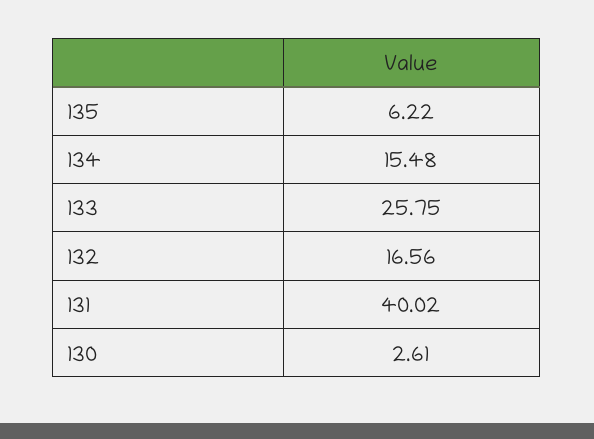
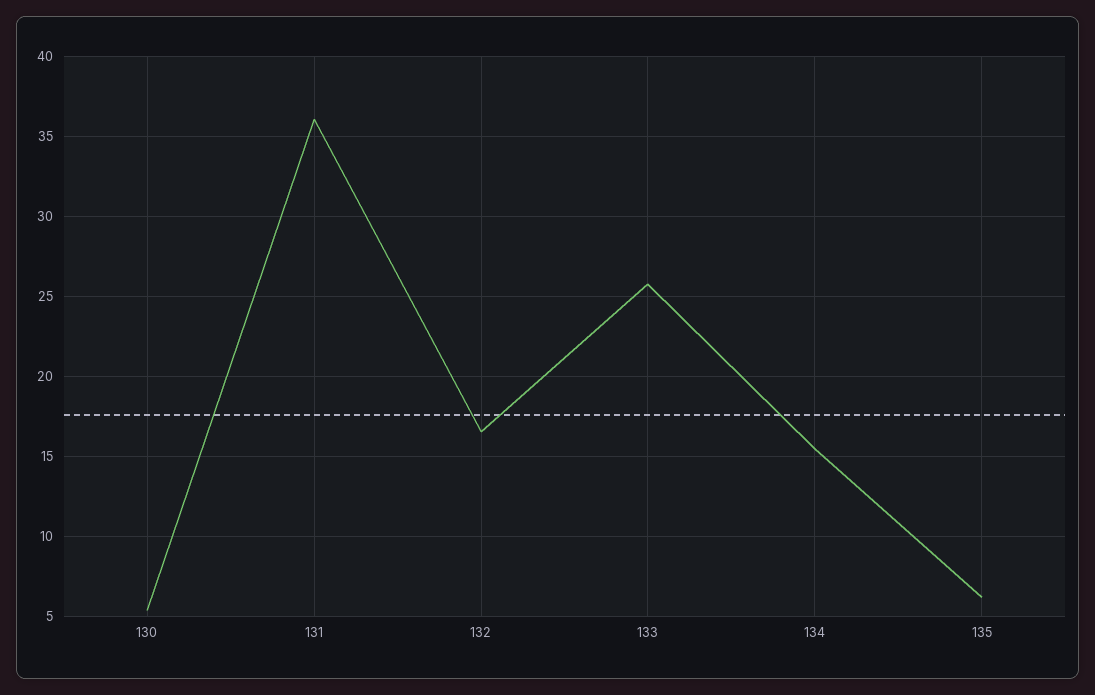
  {
    "135": 6.22,
    "134": 15.48,
    "133": 25.75,
    "132": 16.56,
-   "131": 40.02,
+   "131": 36,
-   "130": 2.61
+   "130": 5.5
  }

